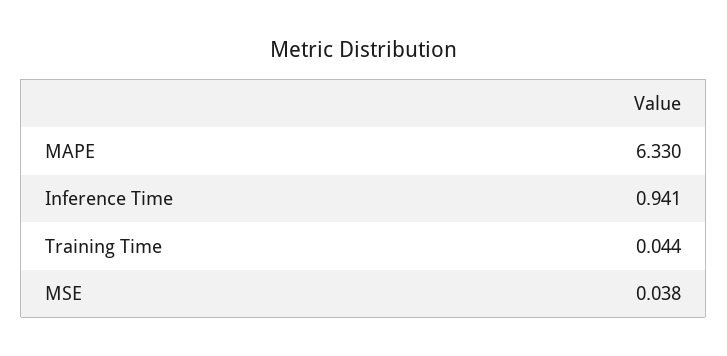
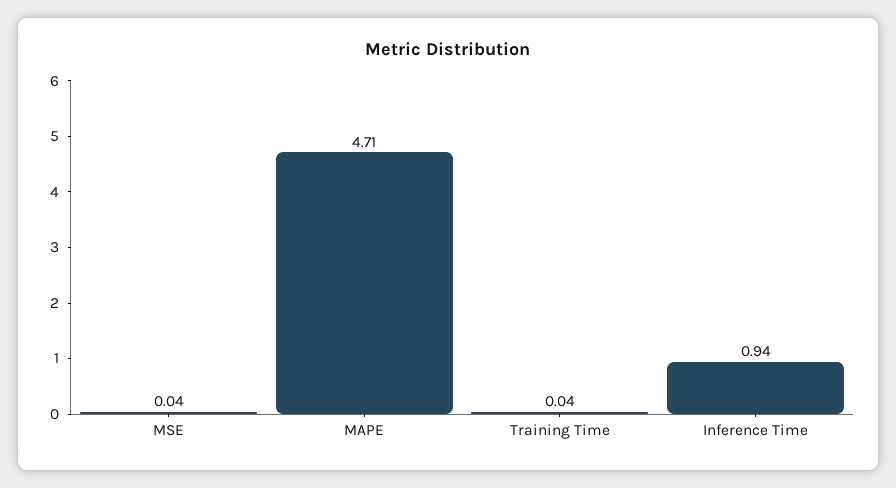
  {
-   "MAPE": 6.33,
+   "MAPE": 4.71,
    "Inference Time": 0.941,
    "Training Time": 0.044,
    "MSE": 0.038
  }

